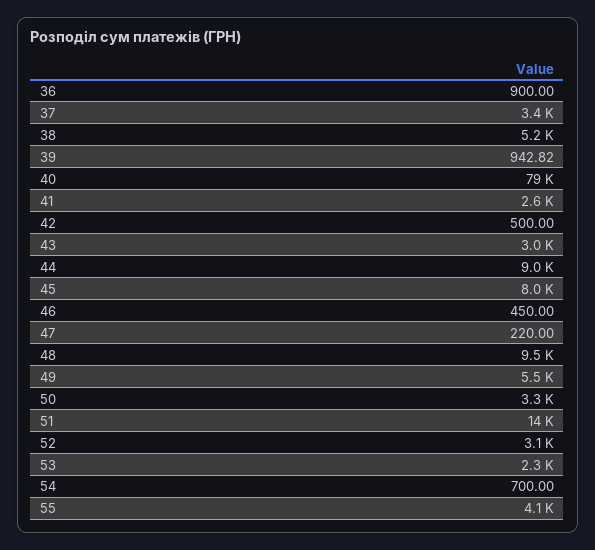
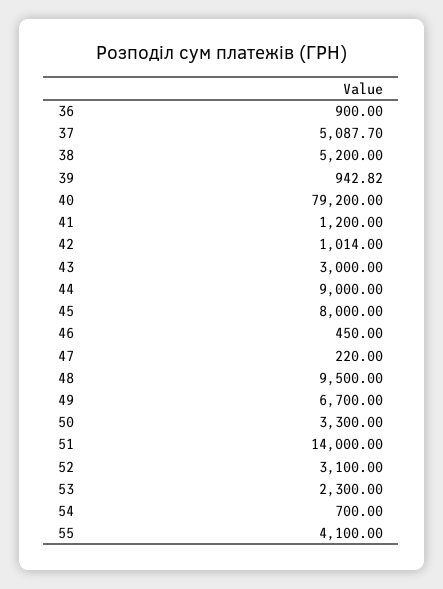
  {
    "36": 900,
-   "37": 3400,
+   "37": 5087.7,
    "38": 5200,
    "39": 942.82,
    "40": 79200,
-   "41": 2600,
+   "41": 1200,
-   "42": 500,
+   "42": 1014,
    "43": 3000,
    "44": 9000,
    "45": 8000,
    "46": 450,
    "47": 220,
    "48": 9500,
-   "49": 5500,
+   "49": 6700,
    "50": 3300,
    "51": 14000,
    "52": 3100,
    "53": 2300,
    "54": 700,
    "55": 4100
  }

